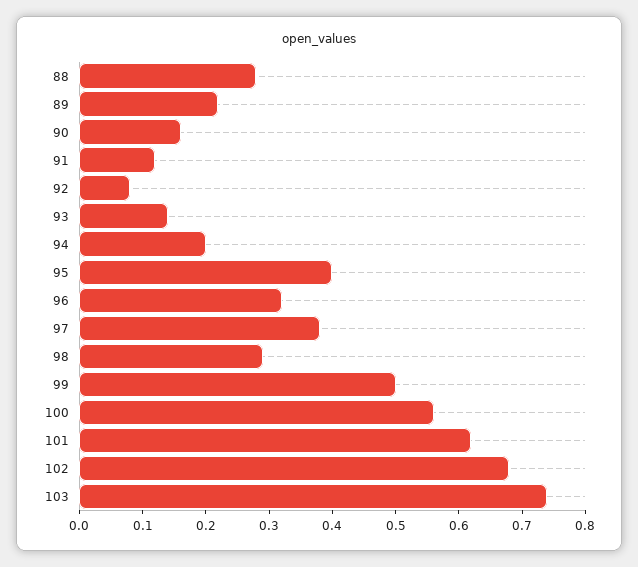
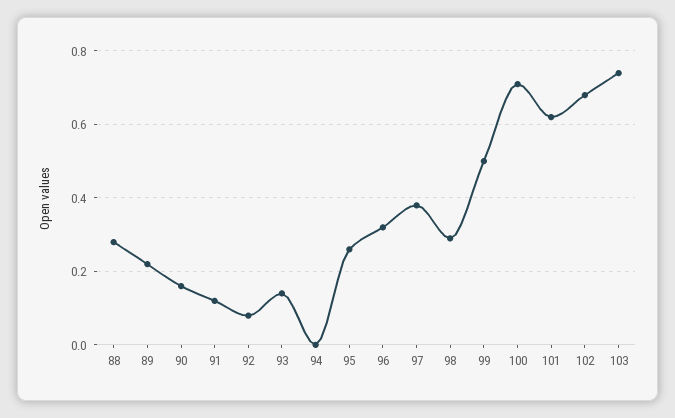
  {
    "88": 0.3,
    "89": 0.2,
    "90": 0.15,
    "91": 0.1,
    "92": 0.1,
    "93": 0.15,
-   "94": 0.2,
+   "94": 0,
-   "95": 0.4,
+   "95": 0.25,
    "96": 0.3,
    "97": 0.4,
    "98": 0.3,
    "99": 0.5,
-   "100": 0.55,
+   "100": 0.7,
    "101": 0.6,
    "102": 0.7,
    "103": 0.75
  }

